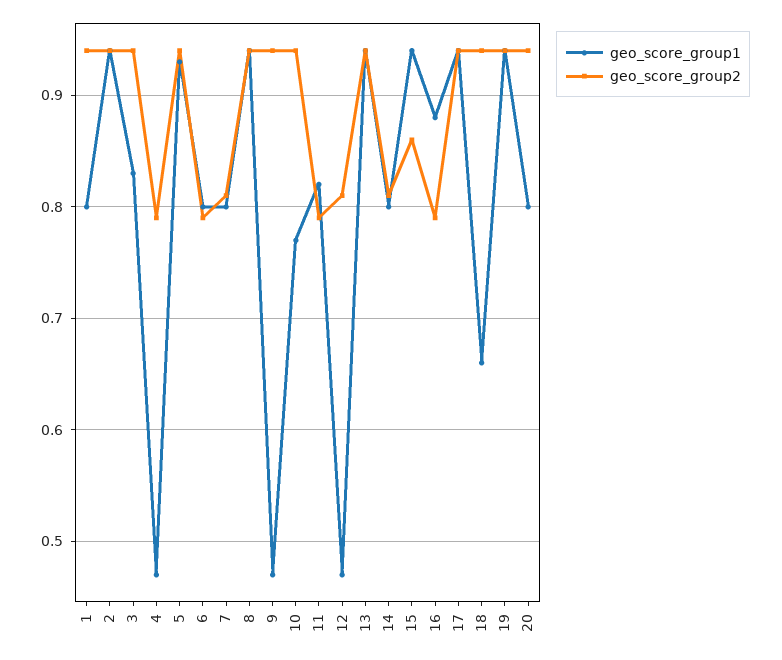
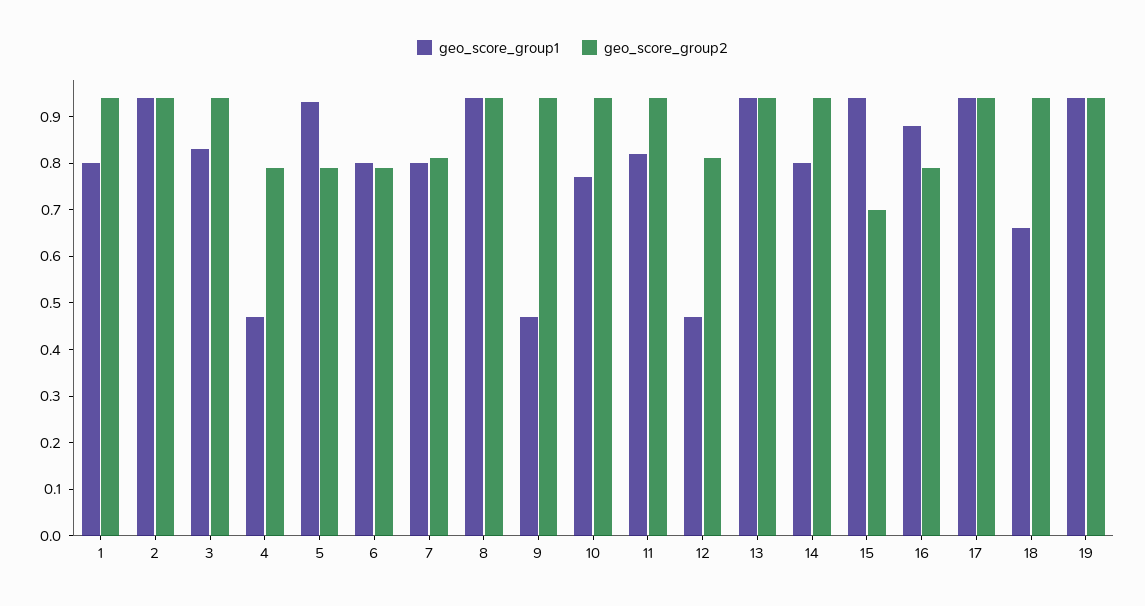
  {
    "geo_score_group1": {
      "1": 0.8,
      "2": 0.94,
      "3": 0.83,
      "4": 0.47,
      "5": 0.93,
      "6": 0.8,
      "7": 0.8,
      "8": 0.94,
      "9": 0.47,
      "10": 0.77,
      "11": 0.82,
      "12": 0.47,
      "13": 0.94,
      "14": 0.8,
      "15": 0.94,
      "16": 0.88,
      "17": 0.94,
      "18": 0.66,
-     "19": 0.94,
+     "19": 0.94
-     "20": 0.8
    },
    "geo_score_group2": {
      "1": 0.94,
      "2": 0.94,
      "3": 0.94,
      "4": 0.79,
-     "5": 0.94,
+     "5": 0.8,
      "6": 0.79,
      "7": 0.81,
      "8": 0.94,
      "9": 0.94,
      "10": 0.94,
-     "11": 0.79,
+     "11": 0.95,
      "12": 0.81,
      "13": 0.94,
-     "14": 0.81,
+     "14": 0.95,
-     "15": 0.86,
+     "15": 0.7,
      "16": 0.79,
      "17": 0.94,
      "18": 0.94,
-     "19": 0.94,
+     "19": 0.94
-     "20": 0.94
    }
  }

